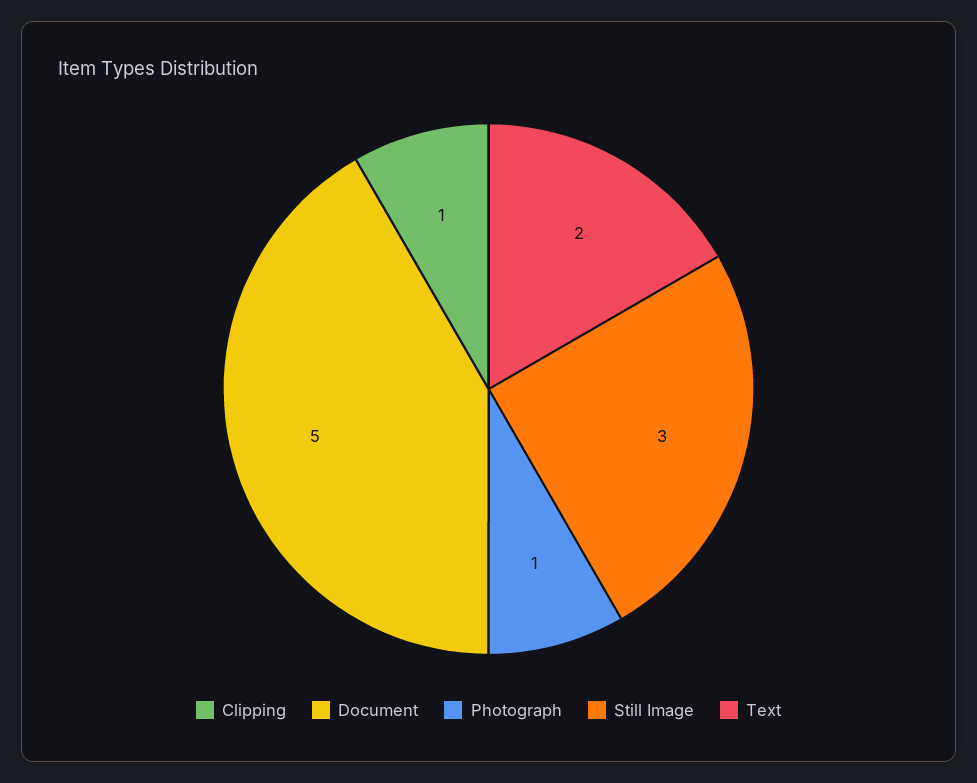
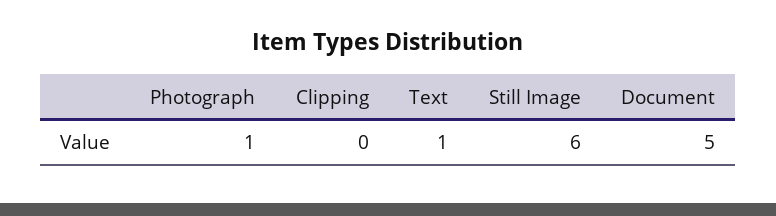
  {
-   "Clipping": 1,
+   "Clipping": 0,
    "Document": 5,
    "Photograph": 1,
-   "Still Image": 3,
+   "Still Image": 6,
-   "Text": 2
+   "Text": 1
  }

